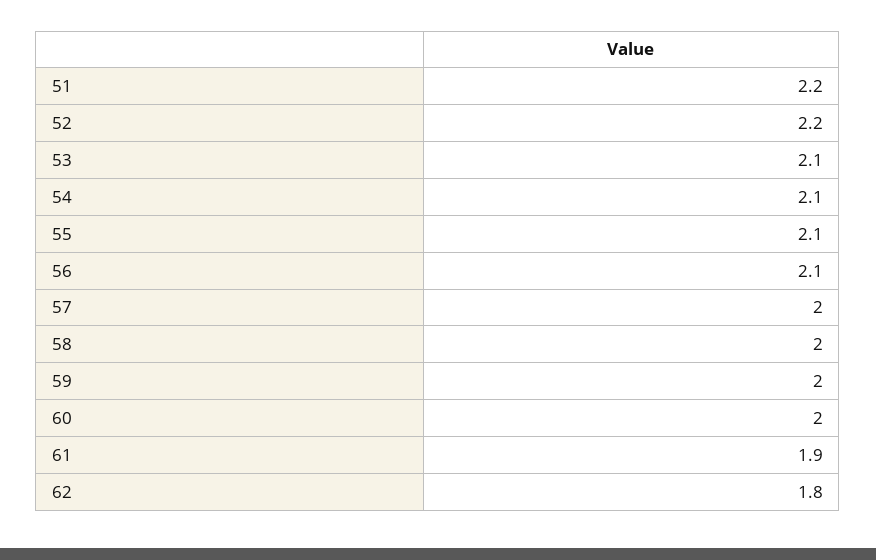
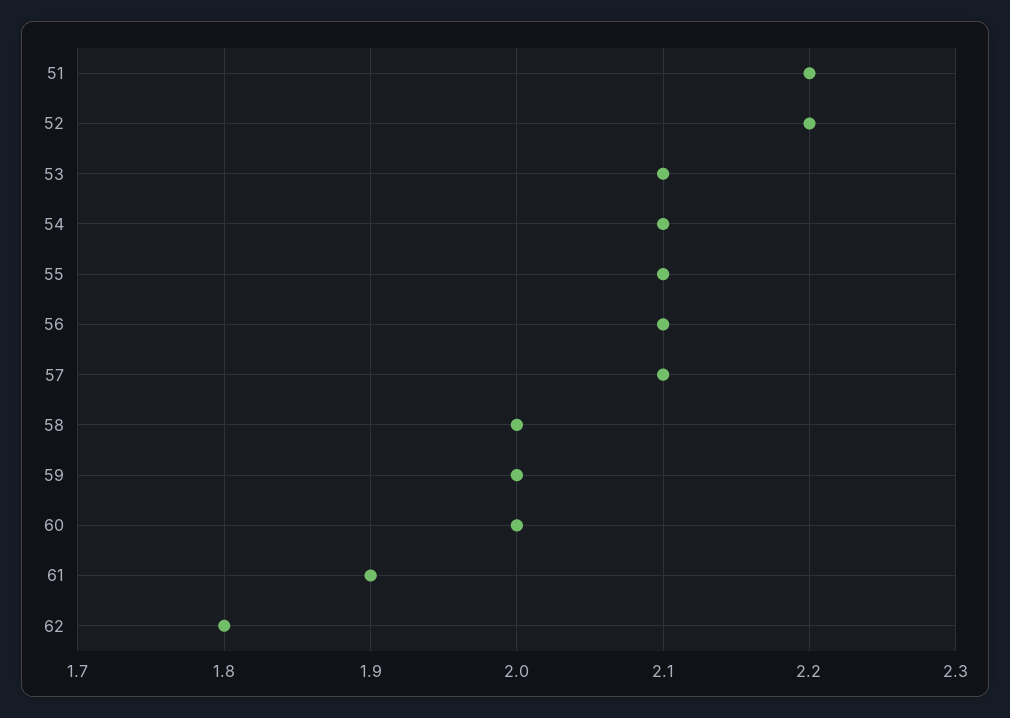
  {
    "51": 2.2,
    "52": 2.2,
    "53": 2.1,
    "54": 2.1,
    "55": 2.1,
    "56": 2.1,
-   "57": 2,
+   "57": 2.1,
    "58": 2,
    "59": 2,
    "60": 2,
    "61": 1.9,
    "62": 1.8
  }

